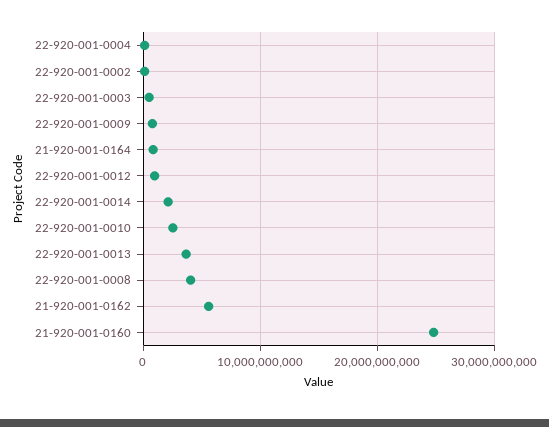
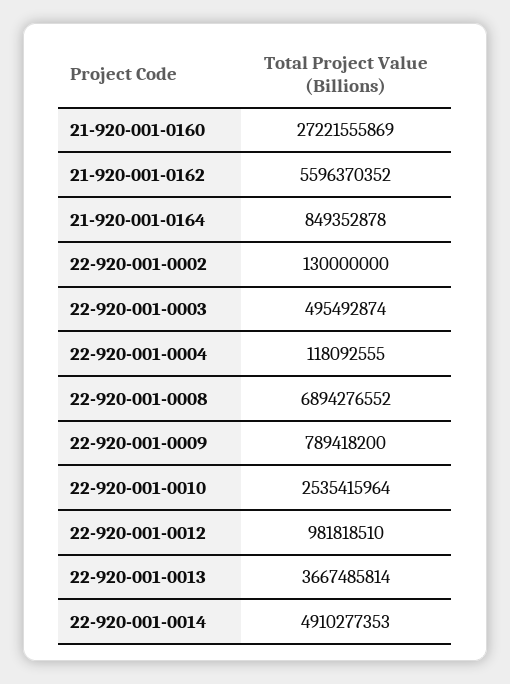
  {
    "22-920-001-0004": 118092555,
    "22-920-001-0002": 130000000,
    "22-920-001-0003": 495492874,
    "22-920-001-0009": 789418200,
    "21-920-001-0164": 849352878,
    "22-920-001-0012": 981818510,
-   "22-920-001-0014": 2000000000,
+   "22-920-001-0014": 4910277353,
    "22-920-001-0010": 2535415964,
    "22-920-001-0013": 3667485814,
-   "22-920-001-0008": 4000000000,
+   "22-920-001-0008": 6894276552,
    "21-920-001-0162": 5596370352,
-   "21-920-001-0160": 25000000000
+   "21-920-001-0160": 27221555869
  }

